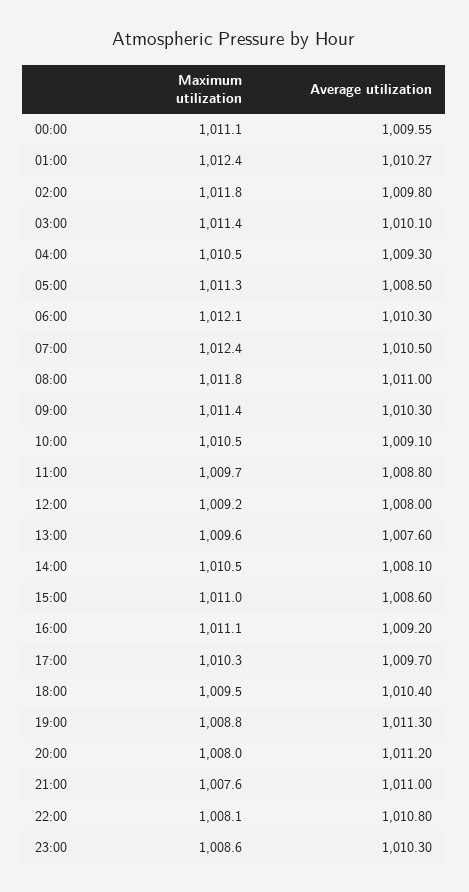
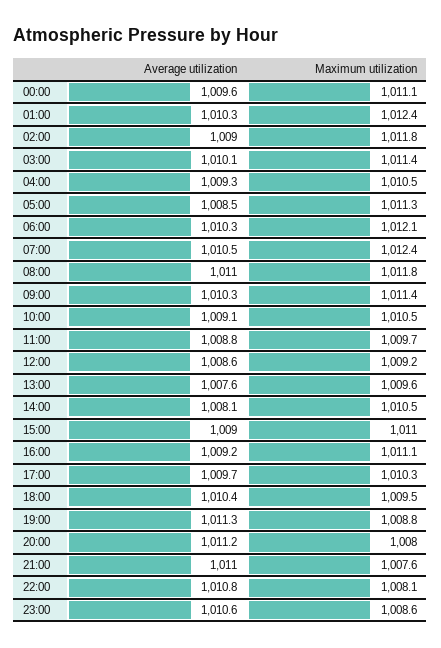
  {
    "Maximum utilization": {
      "00:00": 1011.1,
      "01:00": 1012.4,
      "02:00": 1011.8,
      "03:00": 1011.4,
      "04:00": 1010.5,
      "05:00": 1011.3,
      "06:00": 1012.1,
      "07:00": 1012.4,
      "08:00": 1011.8,
      "09:00": 1011.4,
      "10:00": 1010.5,
      "11:00": 1009.7,
      "12:00": 1009.2,
      "13:00": 1009.6,
      "14:00": 1010.5,
      "15:00": 1011,
      "16:00": 1011.1,
      "17:00": 1010.3,
      "18:00": 1009.5,
      "19:00": 1008.8,
      "20:00": 1008,
      "21:00": 1007.6,
      "22:00": 1008.1,
      "23:00": 1008.6
    },
    "Average utilization": {
      "00:00": 1009.55,
      "01:00": 1010.27,
-     "02:00": 1009.8,
+     "02:00": 1009,
      "03:00": 1010.1,
      "04:00": 1009.3,
      "05:00": 1008.5,
      "06:00": 1010.3,
      "07:00": 1010.5,
      "08:00": 1011,
      "09:00": 1010.3,
      "10:00": 1009.1,
      "11:00": 1008.8,
-     "12:00": 1008,
+     "12:00": 1008.6,
      "13:00": 1007.6,
      "14:00": 1008.1,
-     "15:00": 1008.6,
+     "15:00": 1009,
      "16:00": 1009.2,
      "17:00": 1009.7,
      "18:00": 1010.4,
      "19:00": 1011.3,
      "20:00": 1011.2,
      "21:00": 1011,
      "22:00": 1010.8,
-     "23:00": 1010.3
+     "23:00": 1010.6
    }
  }

